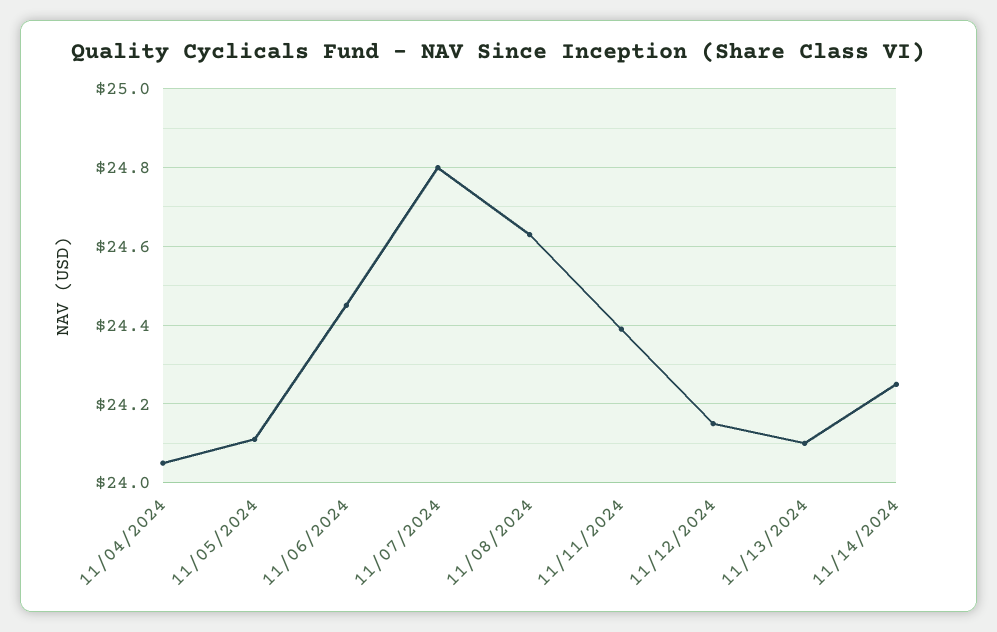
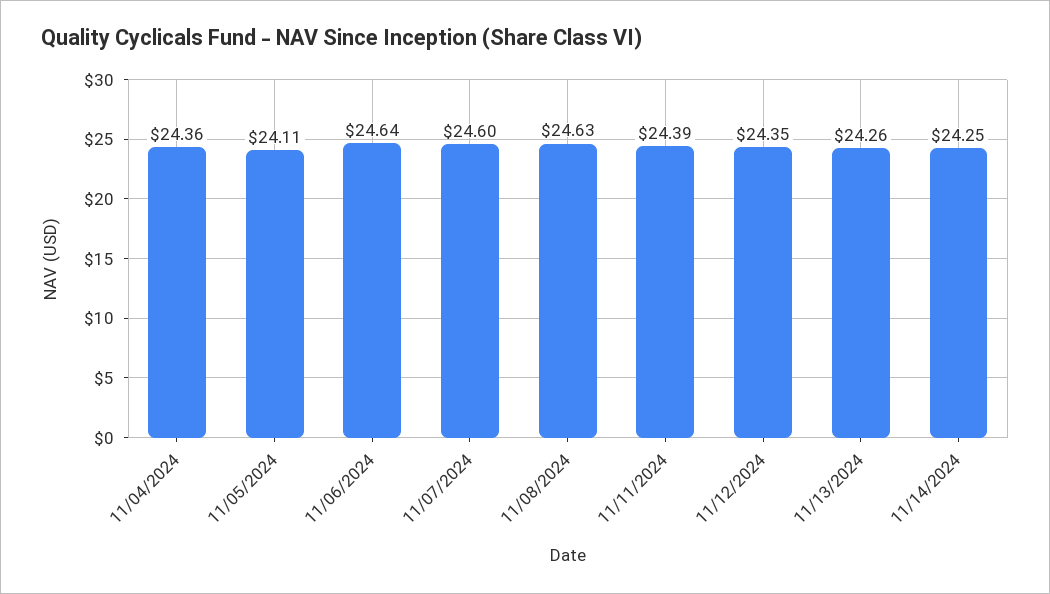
  {
-   "11/04/2024": 24.05,
+   "11/04/2024": 24.36,
    "11/05/2024": 24.11,
-   "11/06/2024": 24.45,
+   "11/06/2024": 24.64,
-   "11/07/2024": 24.8,
+   "11/07/2024": 24.6,
    "11/08/2024": 24.63,
    "11/11/2024": 24.39,
-   "11/12/2024": 24.15,
+   "11/12/2024": 24.35,
-   "11/13/2024": 24.1,
+   "11/13/2024": 24.26,
    "11/14/2024": 24.25
  }

